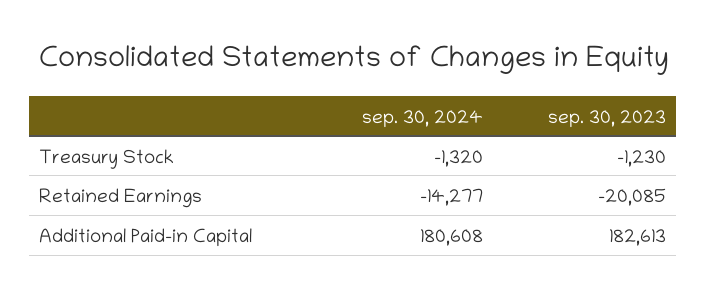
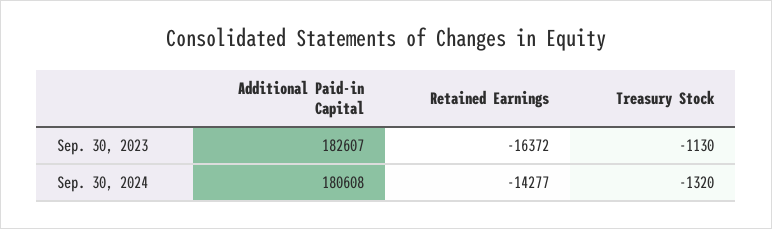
  {
    "sep. 30, 2024": {
      "Treasury Stock": -1320,
      "Retained Earnings": -14277,
      "Additional Paid-in Capital": 180608
    },
    "sep. 30, 2023": {
-     "Treasury Stock": -1230,
+     "Treasury Stock": -1130,
-     "Retained Earnings": -20085,
+     "Retained Earnings": -16372,
-     "Additional Paid-in Capital": 182613
+     "Additional Paid-in Capital": 182607
    }
  }

